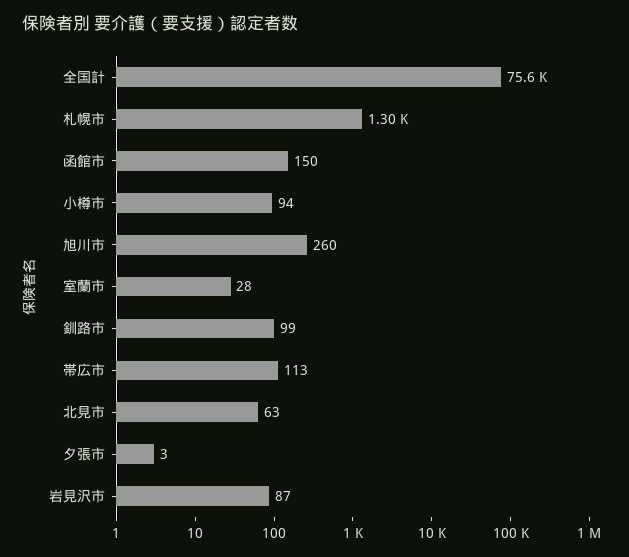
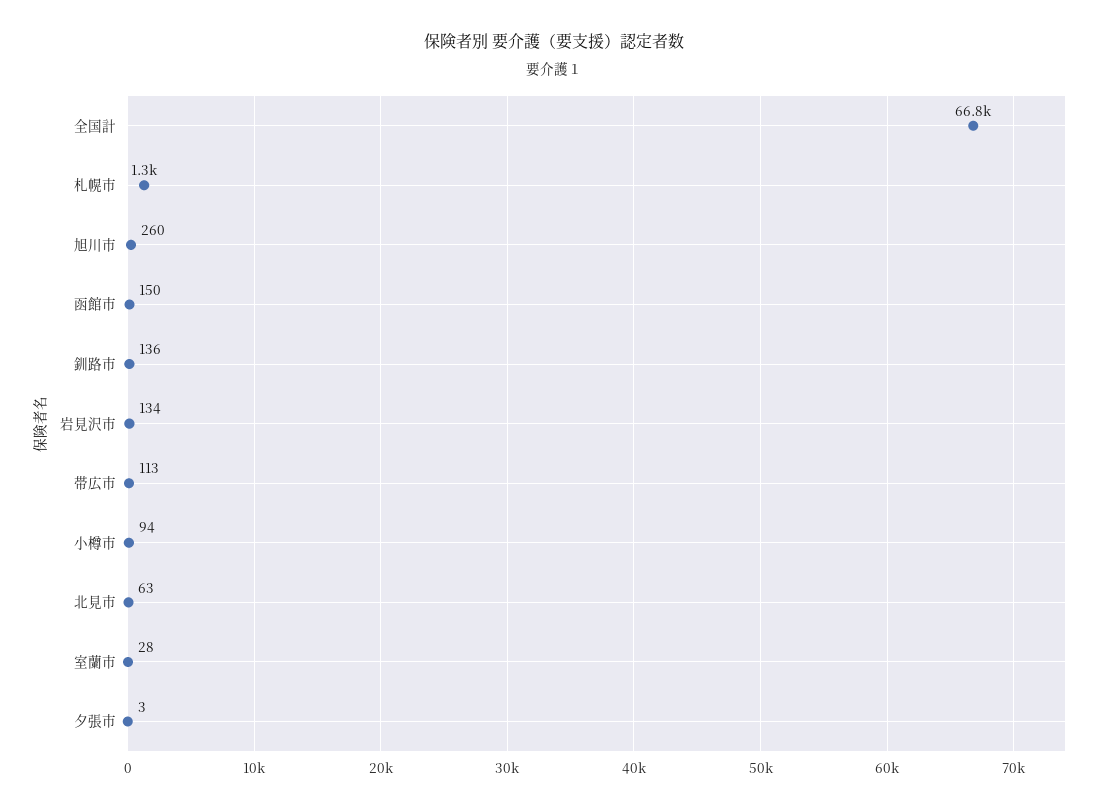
  {
-   "全国計": 75600,
+   "全国計": 66800,
    "札幌市": 1300,
    "函館市": 150,
    "小樽市": 94,
    "旭川市": 260,
    "室蘭市": 28,
-   "釧路市": 99,
+   "釧路市": 136,
    "帯広市": 113,
    "北見市": 63,
    "夕張市": 3,
-   "岩見沢市": 87
+   "岩見沢市": 134
  }

